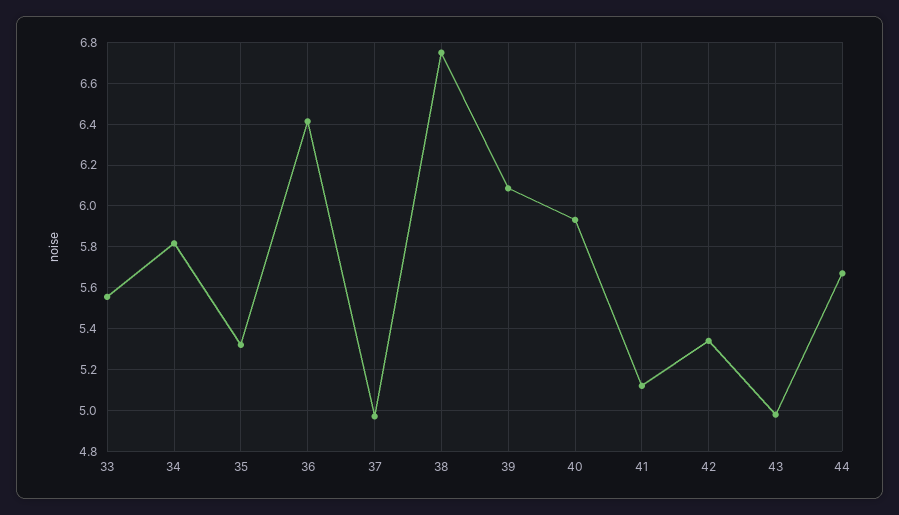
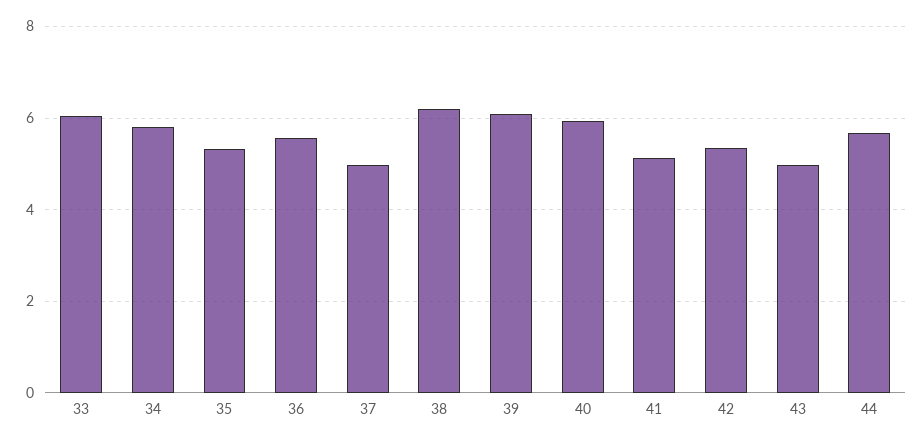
  {
-   "33": 5.55,
+   "33": 6,
    "34": 5.8,
    "35": 5.3,
-   "36": 6.4,
+   "36": 5.6,
    "37": 4.95,
-   "38": 6.75,
+   "38": 6.2,
    "39": 6.1,
    "40": 5.95,
    "41": 5.1,
    "42": 5.35,
    "43": 5,
    "44": 5.65
  }

